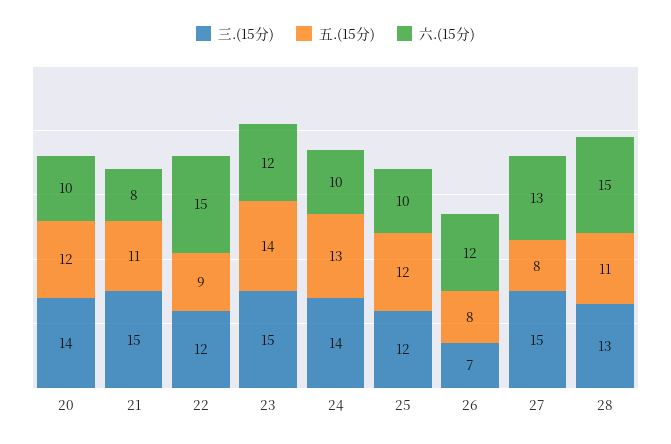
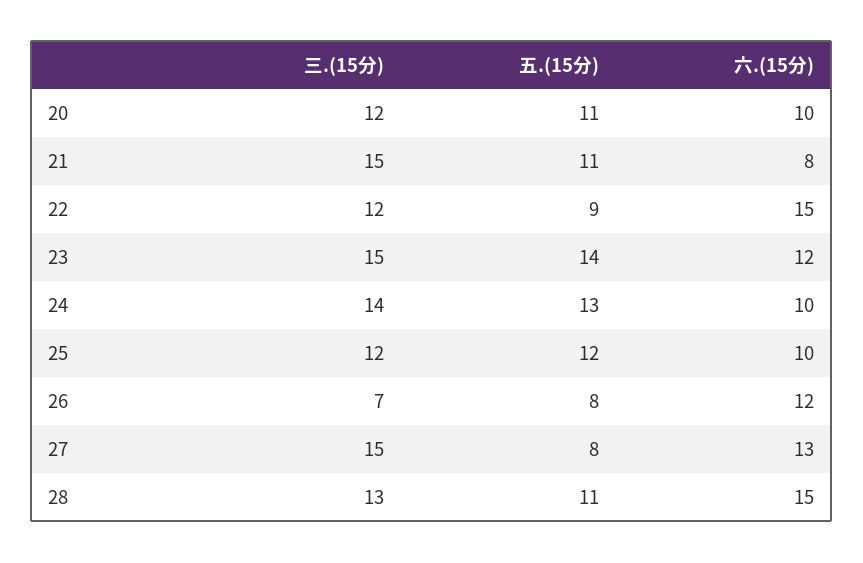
  {
    "三.(15分)": {
-     "20": 14,
+     "20": 12,
      "21": 15,
      "22": 12,
      "23": 15,
      "24": 14,
      "25": 12,
      "26": 7,
      "27": 15,
      "28": 13
    },
    "五.(15分)": {
-     "20": 12,
+     "20": 11,
      "21": 11,
      "22": 9,
      "23": 14,
      "24": 13,
      "25": 12,
      "26": 8,
      "27": 8,
      "28": 11
    },
    "六.(15分)": {
      "20": 10,
      "21": 8,
      "22": 15,
      "23": 12,
      "24": 10,
      "25": 10,
      "26": 12,
      "27": 13,
      "28": 15
    }
  }

